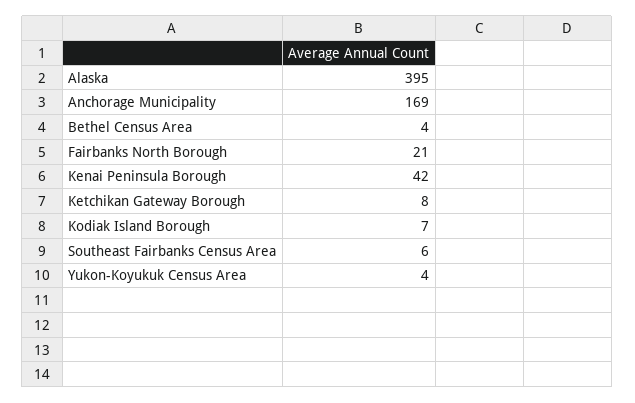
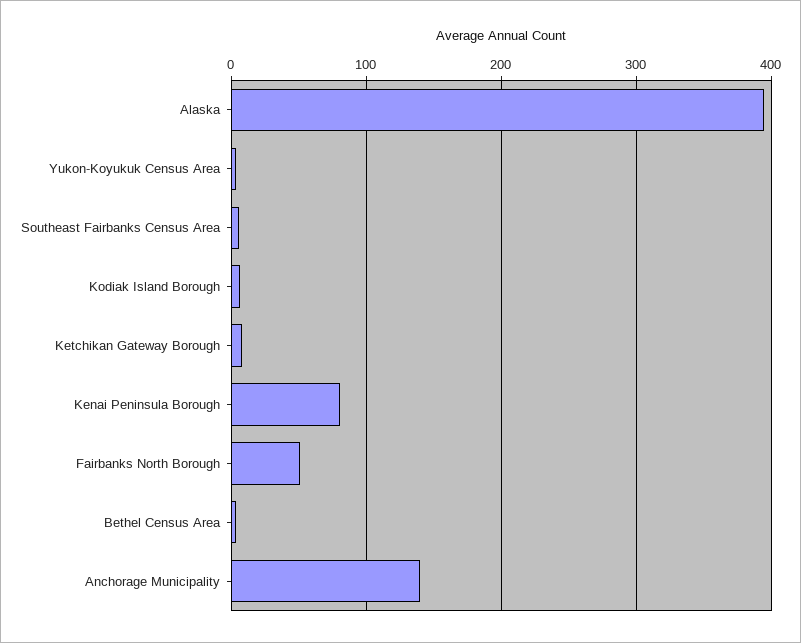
  {
    "Alaska": 395,
-   "Anchorage Municipality": 169,
+   "Anchorage Municipality": 140,
    "Bethel Census Area": 4,
-   "Fairbanks North Borough": 21,
+   "Fairbanks North Borough": 50,
-   "Kenai Peninsula Borough": 42,
+   "Kenai Peninsula Borough": 80,
    "Ketchikan Gateway Borough": 8,
    "Kodiak Island Borough": 7,
    "Southeast Fairbanks Census Area": 6,
    "Yukon-Koyukuk Census Area": 4
  }

